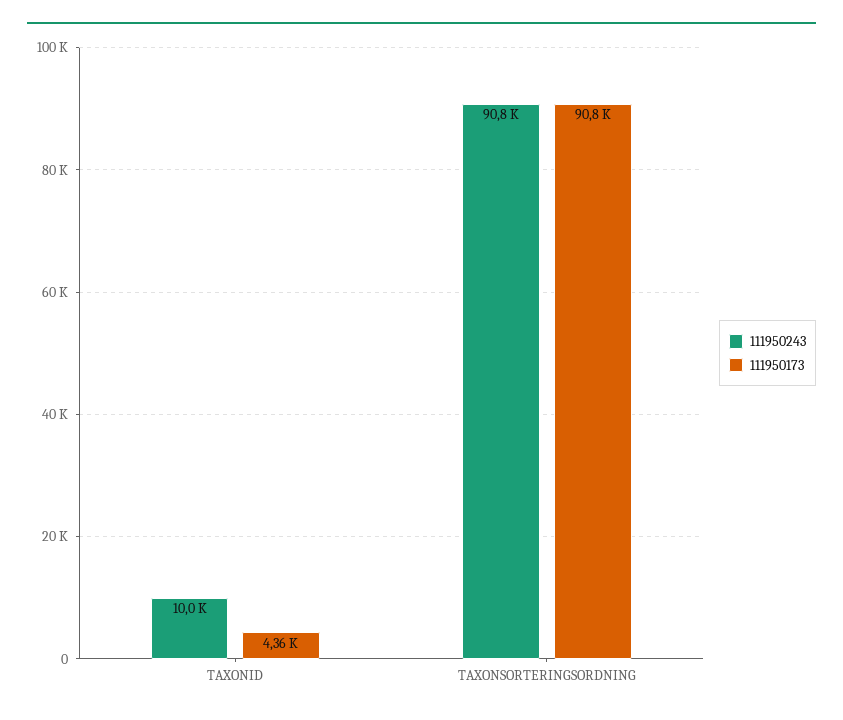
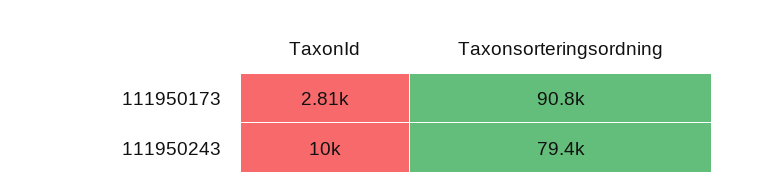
  {
    "111950243": {
      "TAXONID": 10000,
-     "TAXONSORTERINGSORDNING": 90800
+     "TAXONSORTERINGSORDNING": 79400
    },
    "111950173": {
-     "TAXONID": 4360,
+     "TAXONID": 2810,
      "TAXONSORTERINGSORDNING": 90800
    }
  }

